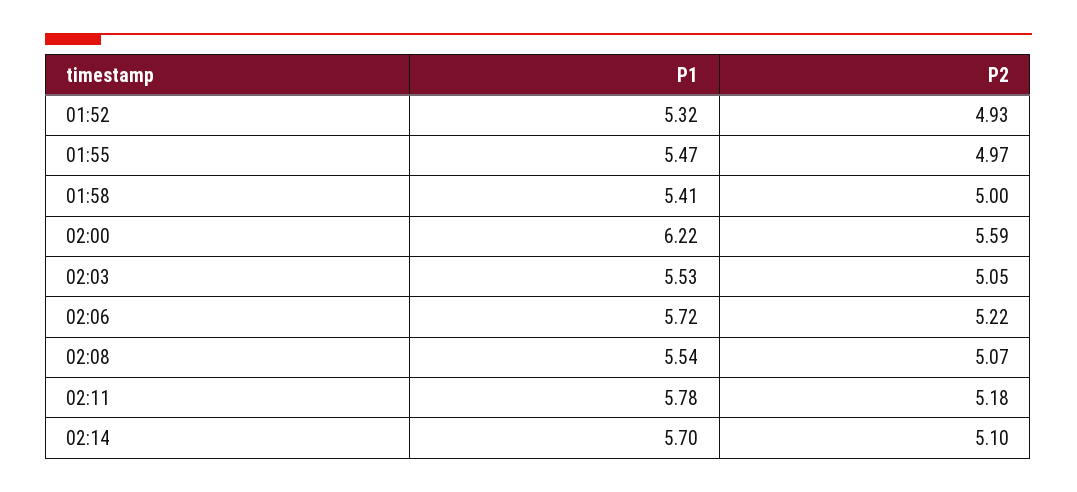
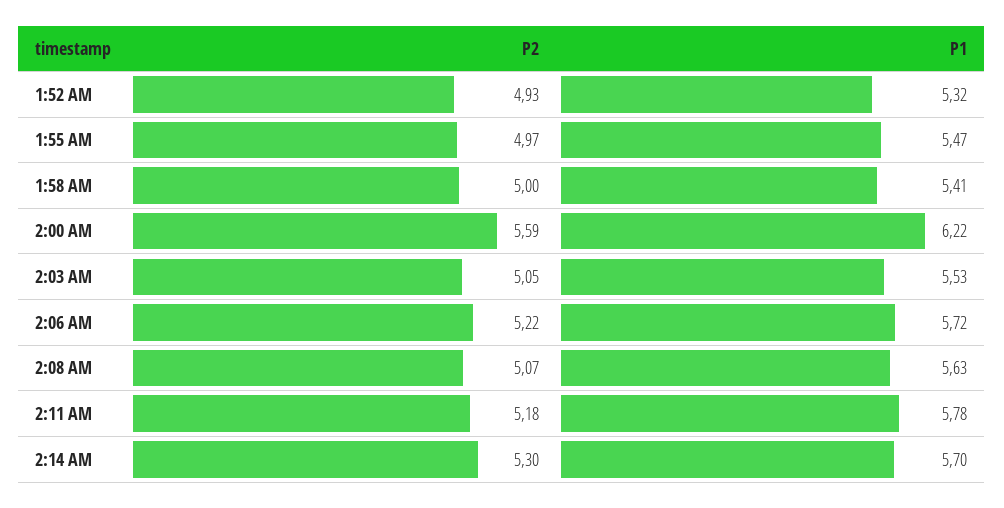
  {
    "P1": {
      "01:52": 5.32,
      "01:55": 5.47,
      "01:58": 5.41,
      "02:00": 6.22,
      "02:03": 5.53,
      "02:06": 5.72,
-     "02:08": 5.54,
+     "02:08": 5.63,
      "02:11": 5.78,
      "02:14": 5.7
    },
    "P2": {
      "01:52": 4.93,
      "01:55": 4.97,
      "01:58": 5,
      "02:00": 5.59,
      "02:03": 5.05,
      "02:06": 5.22,
      "02:08": 5.07,
      "02:11": 5.18,
-     "02:14": 5.1
+     "02:14": 5.3
    }
  }

